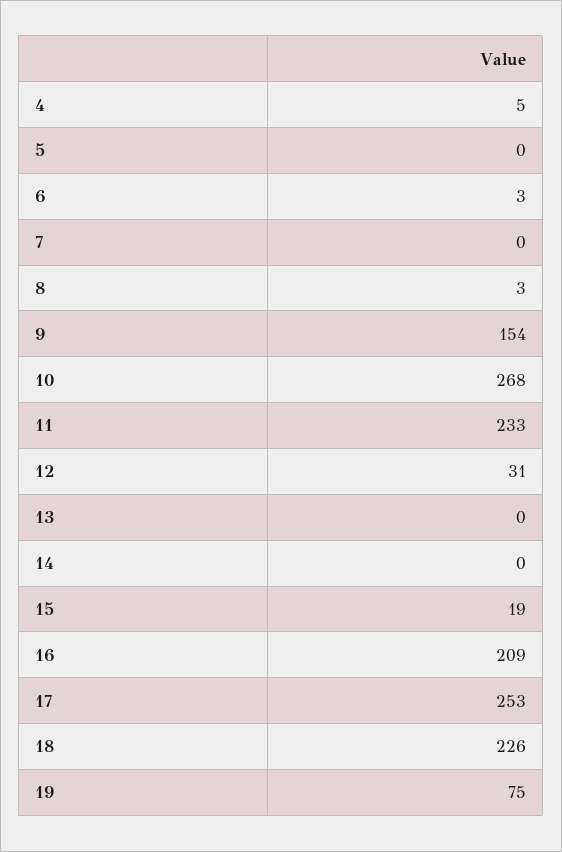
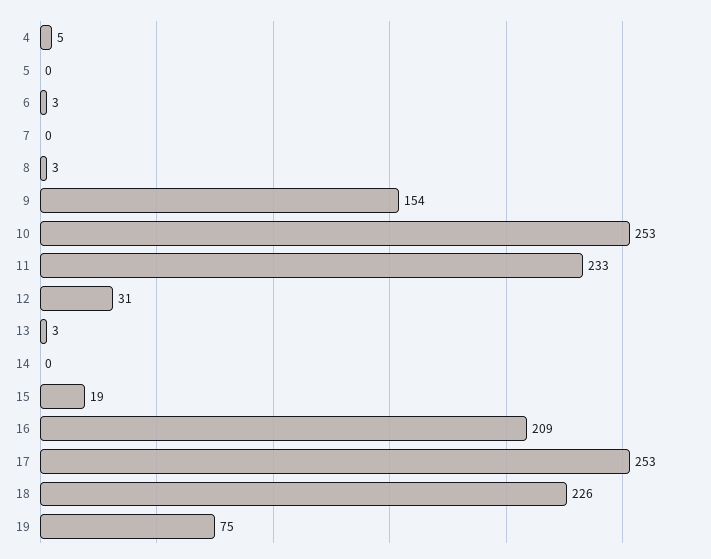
  {
    "4": 5,
    "5": 0,
    "6": 3,
    "7": 0,
    "8": 3,
    "9": 154,
-   "10": 268,
+   "10": 253,
    "11": 233,
    "12": 31,
-   "13": 0,
+   "13": 3,
    "14": 0,
    "15": 19,
    "16": 209,
    "17": 253,
    "18": 226,
    "19": 75
  }

